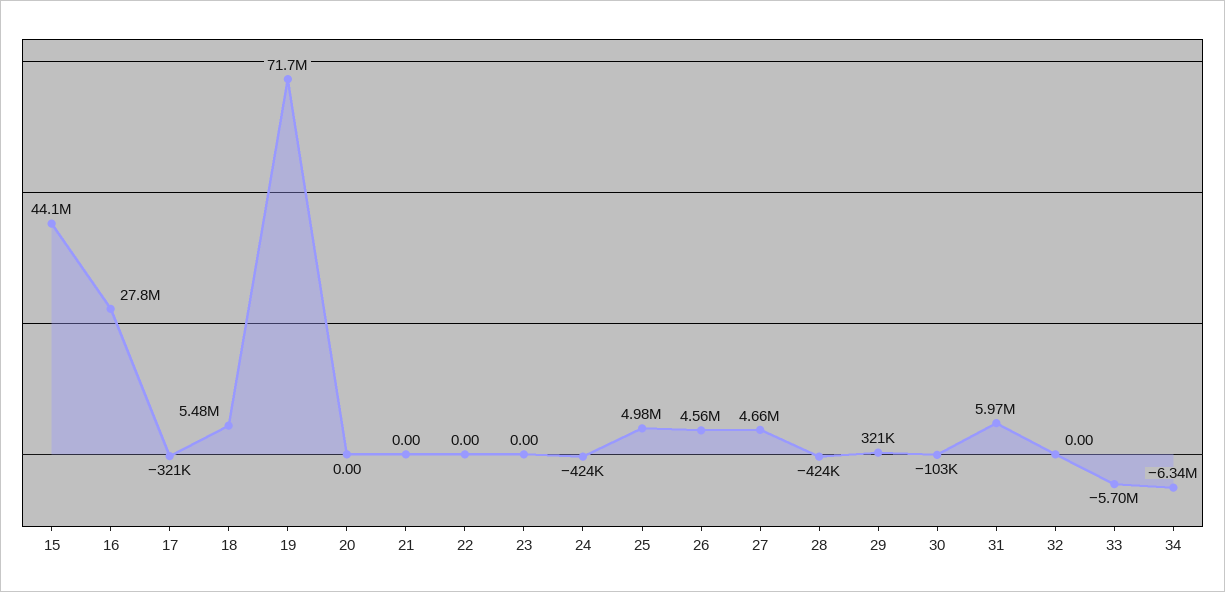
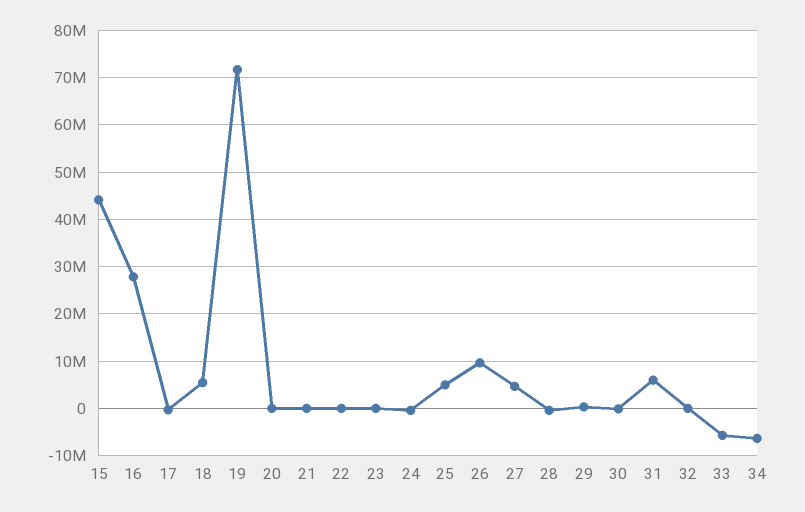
  {
    "15": 44100000,
    "16": 27800000,
    "17": -321000,
    "18": 5480000,
    "19": 71700000,
    "20": 0,
    "21": 0,
    "22": 0,
    "23": 0,
    "24": -424000,
    "25": 4980000,
-   "26": 4560000,
+   "26": 10000000,
    "27": 4660000,
    "28": -424000,
    "29": 321000,
    "30": -103000,
    "31": 5970000,
    "32": 0,
    "33": -5700000,
    "34": -6340000
  }

